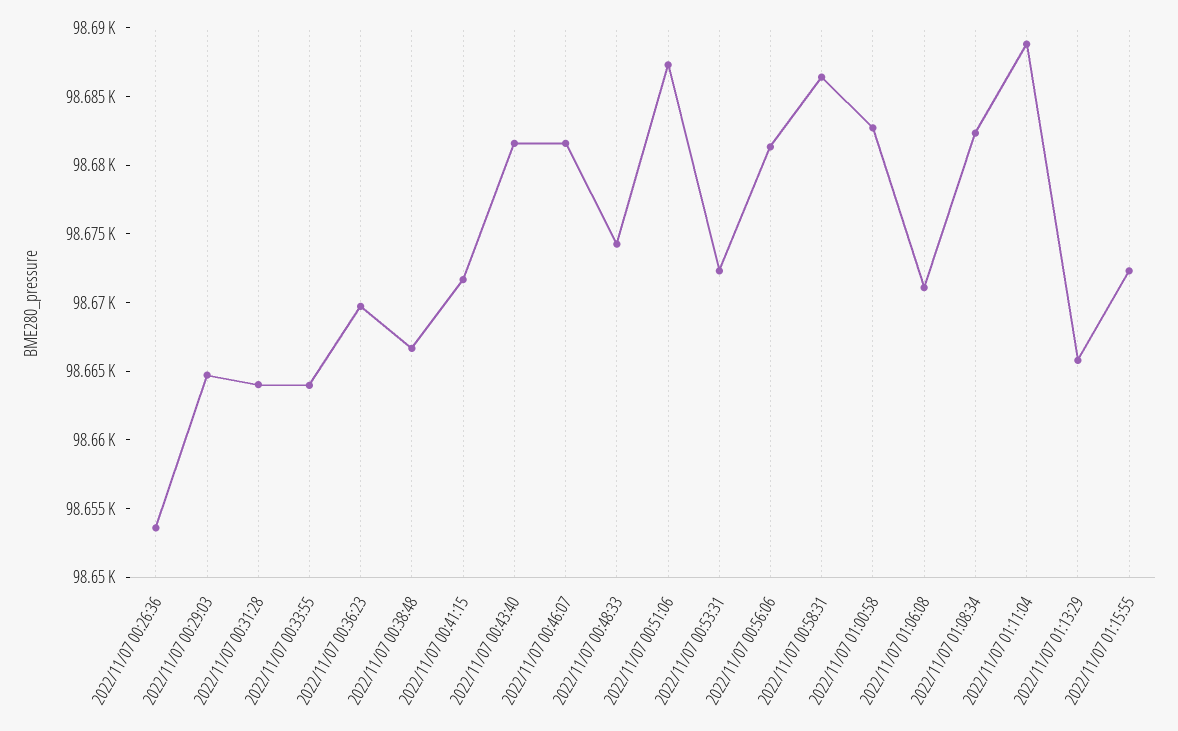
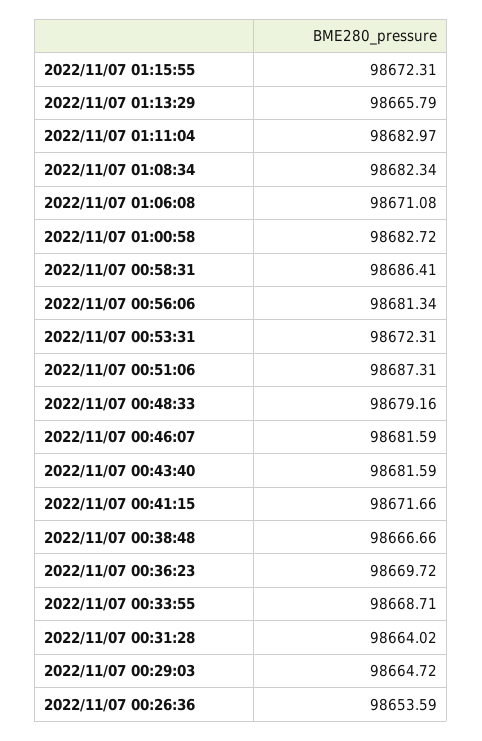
  {
    "2022/11/07 00:26:36": 98653.59,
    "2022/11/07 00:29:03": 98664.72,
    "2022/11/07 00:31:28": 98664.02,
-   "2022/11/07 00:33:55": 98664,
+   "2022/11/07 00:33:55": 98668.71,
    "2022/11/07 00:36:23": 98669.72,
    "2022/11/07 00:38:48": 98666.66,
    "2022/11/07 00:41:15": 98671.66,
    "2022/11/07 00:43:40": 98681.59,
    "2022/11/07 00:46:07": 98681.59,
-   "2022/11/07 00:48:33": 98674,
+   "2022/11/07 00:48:33": 98679.16,
    "2022/11/07 00:51:06": 98687.31,
    "2022/11/07 00:53:31": 98672.31,
    "2022/11/07 00:56:06": 98681.34,
    "2022/11/07 00:58:31": 98686.41,
    "2022/11/07 01:00:58": 98682.72,
    "2022/11/07 01:06:08": 98671.08,
    "2022/11/07 01:08:34": 98682.34,
-   "2022/11/07 01:11:04": 98689,
+   "2022/11/07 01:11:04": 98682.97,
    "2022/11/07 01:13:29": 98665.79,
    "2022/11/07 01:15:55": 98672.31
  }

